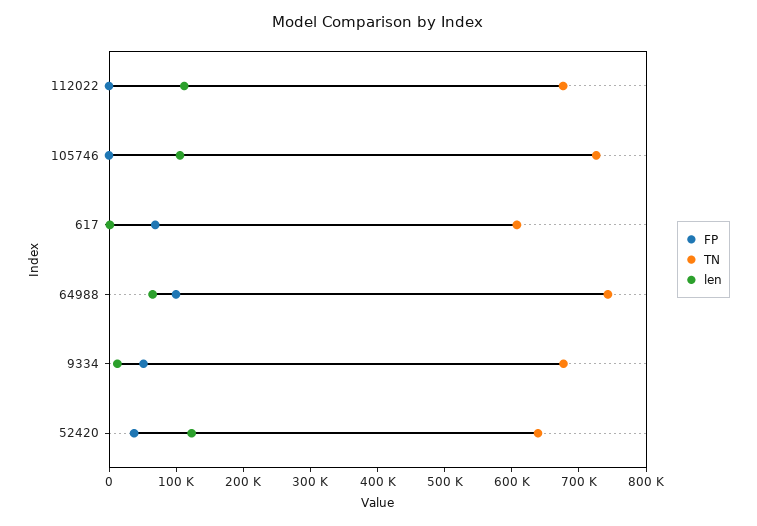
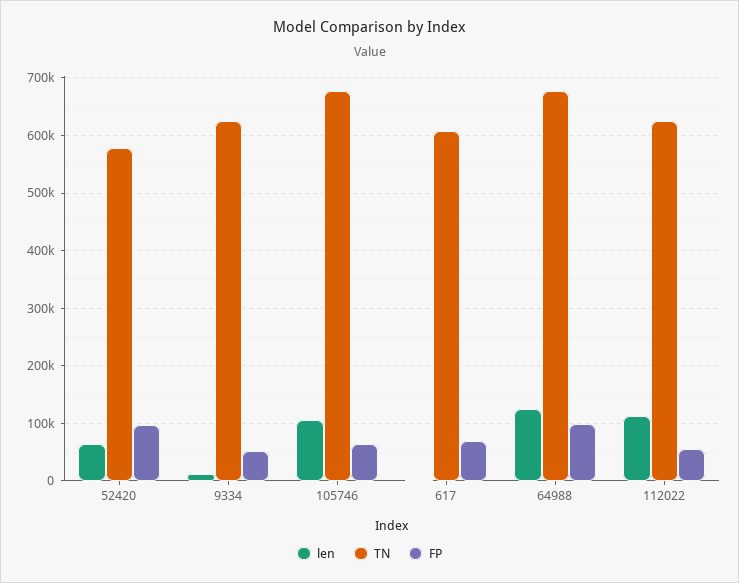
  {
    "FP": {
-     "112022": 0,
+     "112022": 60000,
-     "105746": 0,
+     "105746": 60000,
      "617": 60000,
      "64988": 100000,
      "9334": 60000,
-     "52420": 40000
+     "52420": 100000
    },
    "TN": {
-     "112022": 680000,
+     "112022": 620000,
-     "105746": 720000,
+     "105746": 680000,
      "617": 600000,
-     "64988": 740000,
+     "64988": 680000,
-     "9334": 680000,
+     "9334": 620000,
-     "52420": 640000
+     "52420": 580000
    },
    "len": {
      "112022": 120000,
      "105746": 100000,
      "617": 0,
-     "64988": 60000,
+     "64988": 120000,
      "9334": 20000,
-     "52420": 120000
+     "52420": 60000
    }
  }

